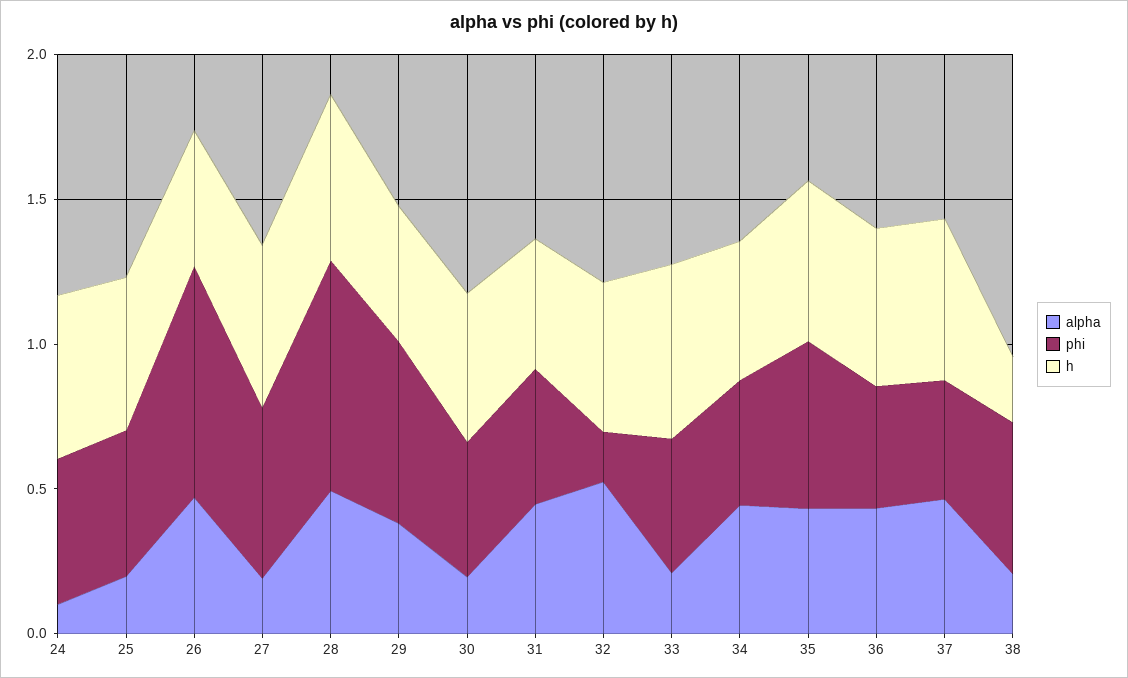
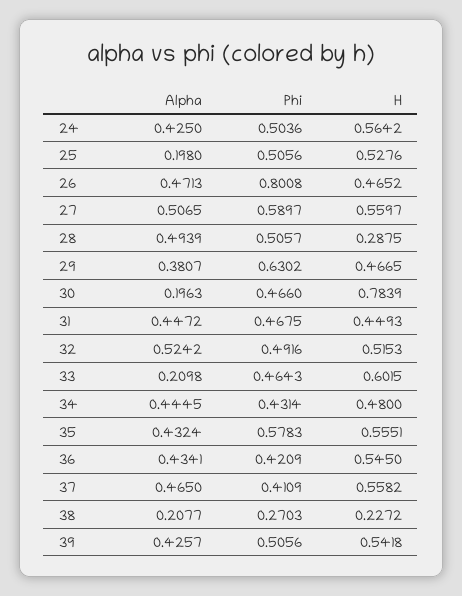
  {
    "alpha": {
-     "24": 0.1,
+     "24": 0.425,
      "25": 0.198,
      "26": 0.4713,
-     "27": 0.2,
+     "27": 0.5065,
      "28": 0.4939,
      "29": 0.3807,
      "30": 0.1963,
      "31": 0.4472,
      "32": 0.5242,
      "33": 0.2098,
      "34": 0.4445,
      "35": 0.4324,
      "36": 0.4341,
      "37": 0.465,
-     "38": 0.2077
+     "38": 0.2077,
+     "39": 0.4257
    },
    "phi": {
      "24": 0.5036,
      "25": 0.5056,
      "26": 0.8008,
      "27": 0.5897,
-     "28": 0.8,
+     "28": 0.5057,
      "29": 0.6302,
      "30": 0.466,
      "31": 0.4675,
-     "32": 0.2,
+     "32": 0.4916,
      "33": 0.4643,
      "34": 0.4314,
      "35": 0.5783,
      "36": 0.4209,
      "37": 0.4109,
-     "38": 0.5
+     "38": 0.2703,
+     "39": 0.5056
    },
    "h": {
      "24": 0.5642,
      "25": 0.5276,
      "26": 0.4652,
      "27": 0.5597,
-     "28": 0.6,
+     "28": 0.2875,
      "29": 0.4665,
-     "30": 0.5,
+     "30": 0.7839,
      "31": 0.4493,
      "32": 0.5153,
      "33": 0.6015,
      "34": 0.48,
      "35": 0.5551,
      "36": 0.545,
      "37": 0.5582,
-     "38": 0.2272
+     "38": 0.2272,
+     "39": 0.5418
    }
  }

